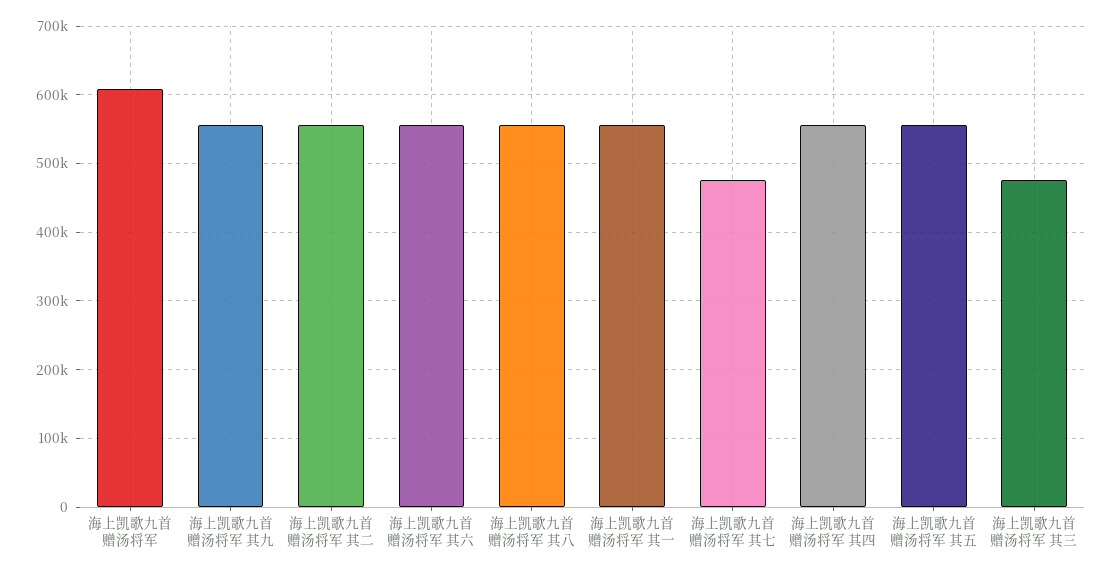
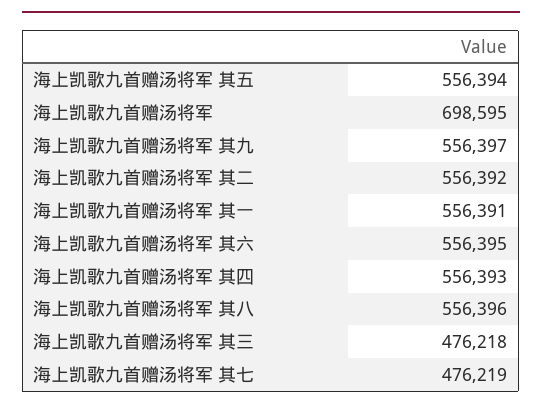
  {
-   "海上凯歌九首赠汤将军": 610000,
+   "海上凯歌九首赠汤将军": 698595,
    "海上凯歌九首赠汤将军 其九": 556397,
    "海上凯歌九首赠汤将军 其二": 556392,
    "海上凯歌九首赠汤将军 其六": 556395,
    "海上凯歌九首赠汤将军 其八": 556396,
    "海上凯歌九首赠汤将军 其一": 556391,
    "海上凯歌九首赠汤将军 其七": 476219,
    "海上凯歌九首赠汤将军 其四": 556393,
    "海上凯歌九首赠汤将军 其五": 556394,
    "海上凯歌九首赠汤将军 其三": 476218
  }

